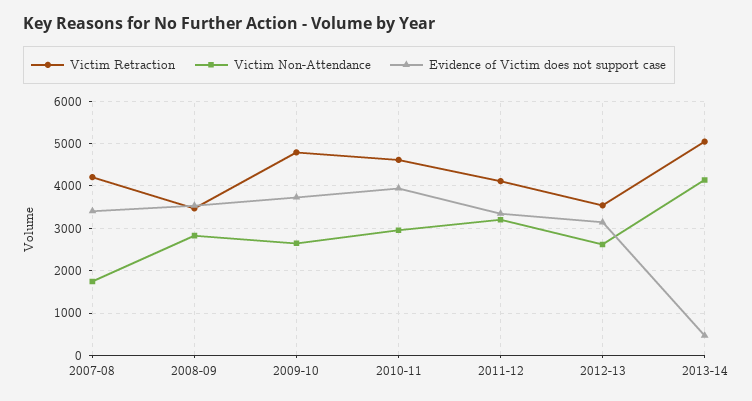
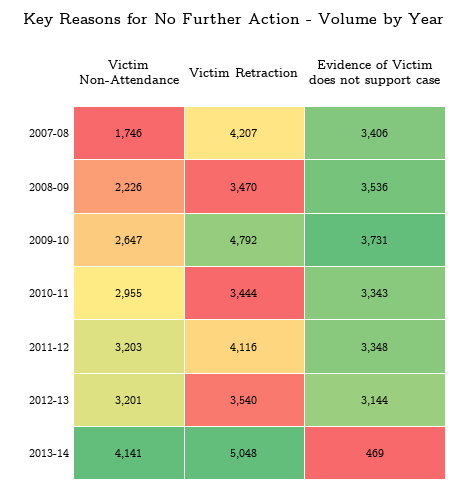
  {
    "Victim Retraction": {
      "2007-08": 4207,
      "2008-09": 3470,
      "2009-10": 4792,
-     "2010-11": 4600,
+     "2010-11": 3444,
      "2011-12": 4116,
      "2012-13": 3540,
      "2013-14": 5048
    },
    "Victim Non-Attendance": {
      "2007-08": 1746,
-     "2008-09": 2800,
+     "2008-09": 2226,
      "2009-10": 2647,
      "2010-11": 2955,
      "2011-12": 3203,
-     "2012-13": 2600,
+     "2012-13": 3201,
      "2013-14": 4141
    },
    "Evidence of Victim does not support case": {
      "2007-08": 3406,
      "2008-09": 3536,
      "2009-10": 3731,
-     "2010-11": 4000,
+     "2010-11": 3343,
      "2011-12": 3348,
      "2012-13": 3144,
      "2013-14": 469
    }
  }

